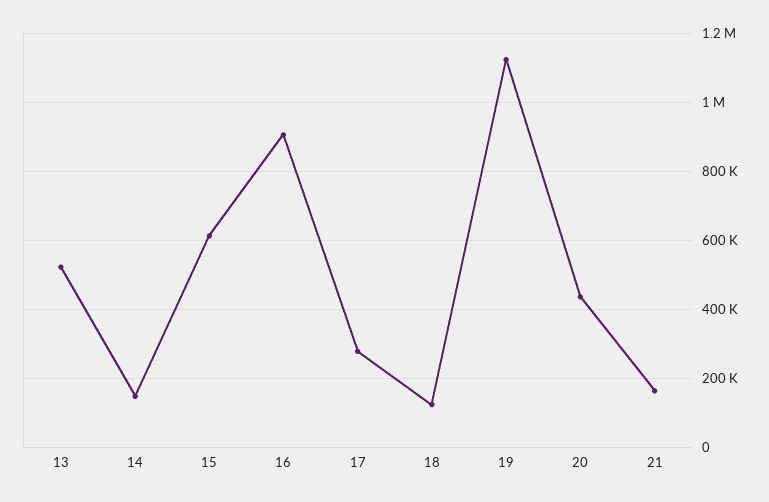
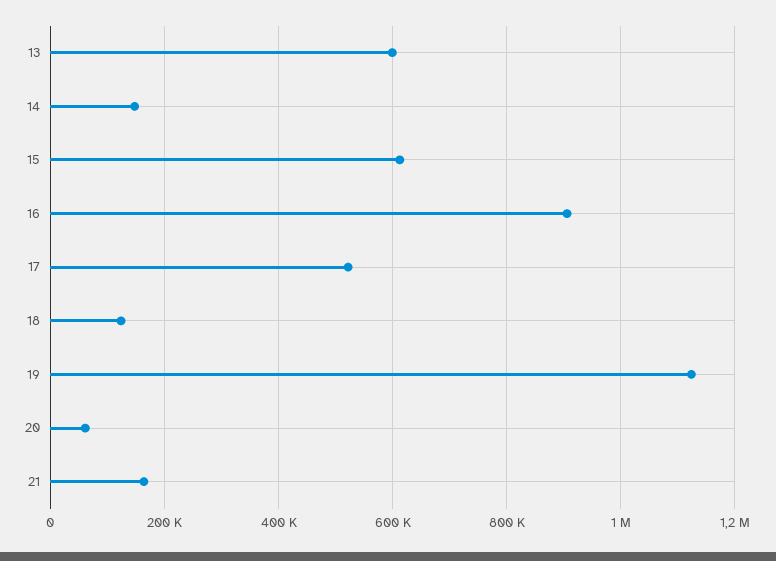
  {
-   "13": 520000,
+   "13": 600000,
    "14": 140000,
    "15": 620000,
    "16": 900000,
-   "17": 280000,
+   "17": 520000,
    "18": 120000,
    "19": 1120000,
-   "20": 440000,
+   "20": 60000,
    "21": 160000
  }

